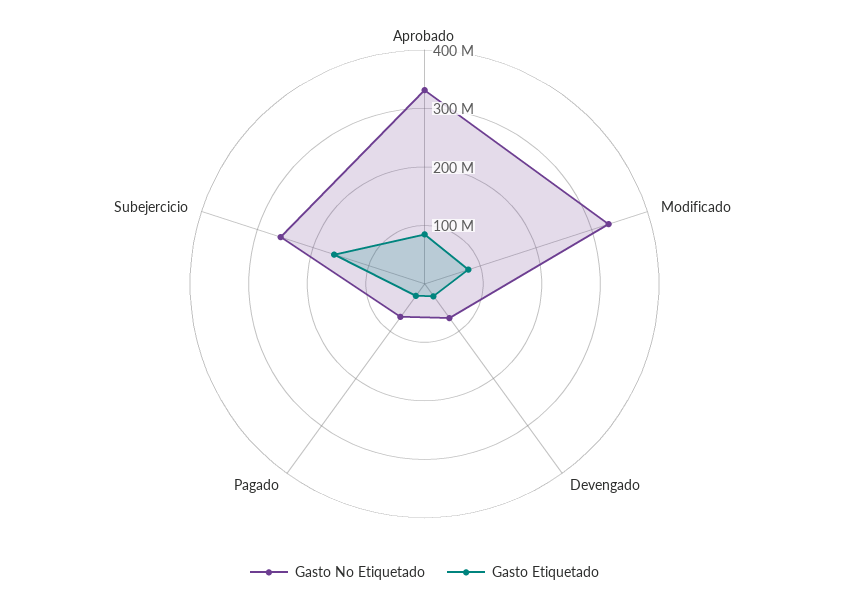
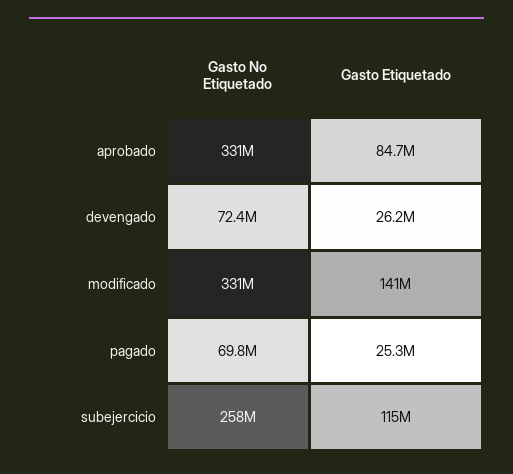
  {
    "Gasto No Etiquetado": {
      "Aprobado": 331000000,
      "Modificado": 331000000,
      "Devengado": 72400000,
      "Pagado": 69800000,
      "Subejercicio": 258000000
    },
    "Gasto Etiquetado": {
      "Aprobado": 84700000,
-     "Modificado": 80000000,
+     "Modificado": 141000000,
      "Devengado": 26200000,
      "Pagado": 25300000,
-     "Subejercicio": 160000000
+     "Subejercicio": 115000000
    }
  }

